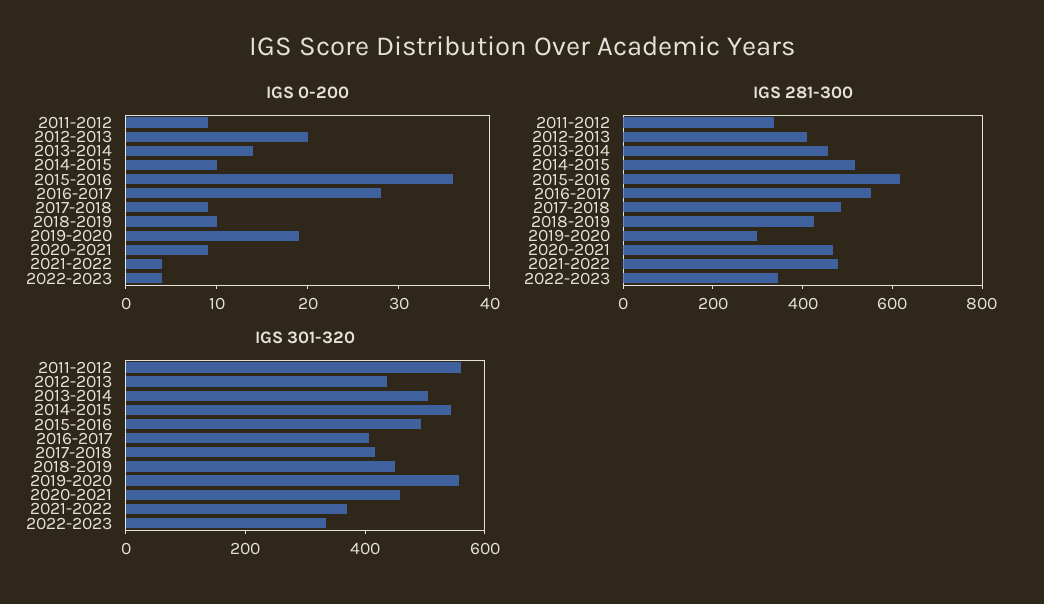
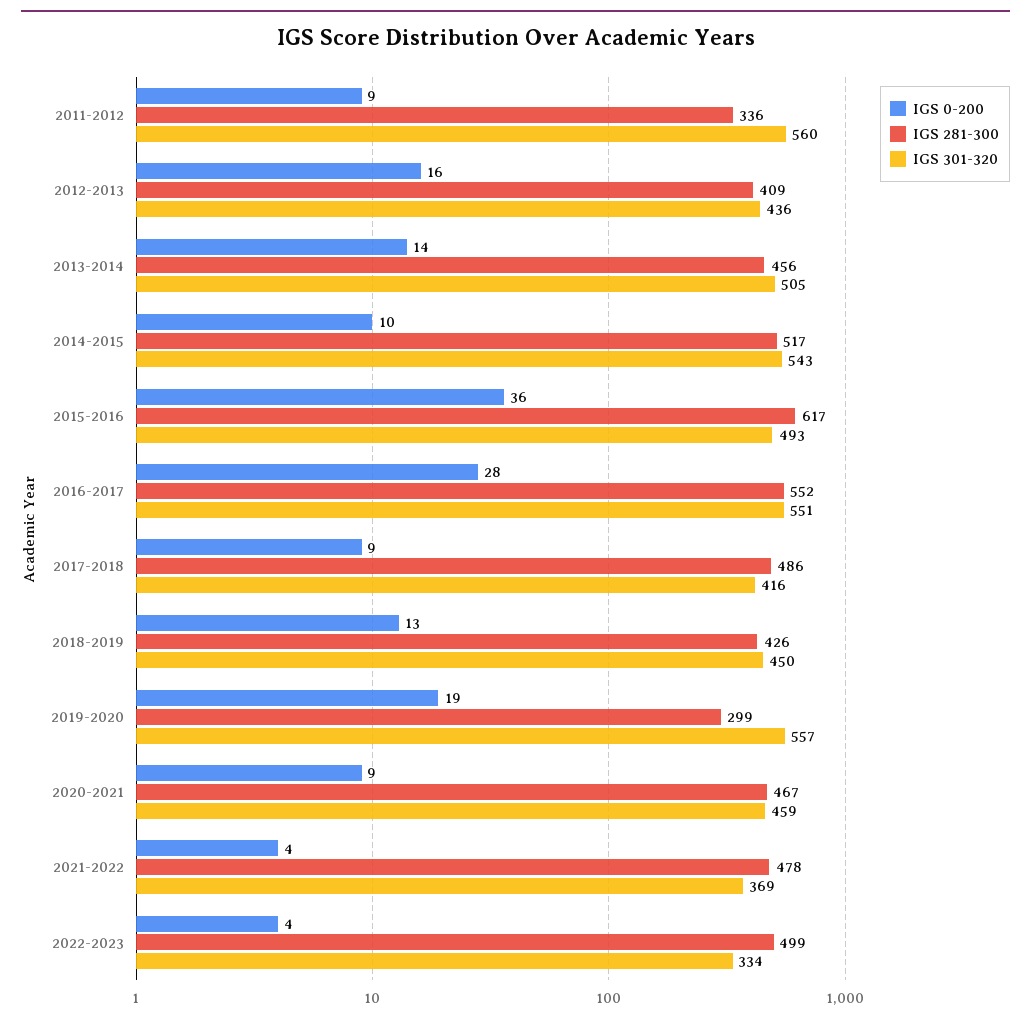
  {
    "IGS 0-200": {
      "2011-2012": 9,
-     "2012-2013": 20,
+     "2012-2013": 16,
      "2013-2014": 14,
      "2014-2015": 10,
      "2015-2016": 36,
      "2016-2017": 28,
      "2017-2018": 9,
-     "2018-2019": 10,
+     "2018-2019": 13,
      "2019-2020": 19,
      "2020-2021": 9,
      "2021-2022": 4,
      "2022-2023": 4
    },
    "IGS 281-300": {
      "2011-2012": 336,
      "2012-2013": 409,
      "2013-2014": 456,
      "2014-2015": 517,
      "2015-2016": 617,
      "2016-2017": 552,
      "2017-2018": 486,
      "2018-2019": 426,
      "2019-2020": 299,
      "2020-2021": 467,
      "2021-2022": 478,
-     "2022-2023": 350
+     "2022-2023": 499
    },
    "IGS 301-320": {
      "2011-2012": 560,
      "2012-2013": 436,
      "2013-2014": 505,
      "2014-2015": 543,
      "2015-2016": 493,
-     "2016-2017": 400,
+     "2016-2017": 551,
      "2017-2018": 416,
      "2018-2019": 450,
      "2019-2020": 557,
      "2020-2021": 459,
      "2021-2022": 369,
      "2022-2023": 334
    }
  }

